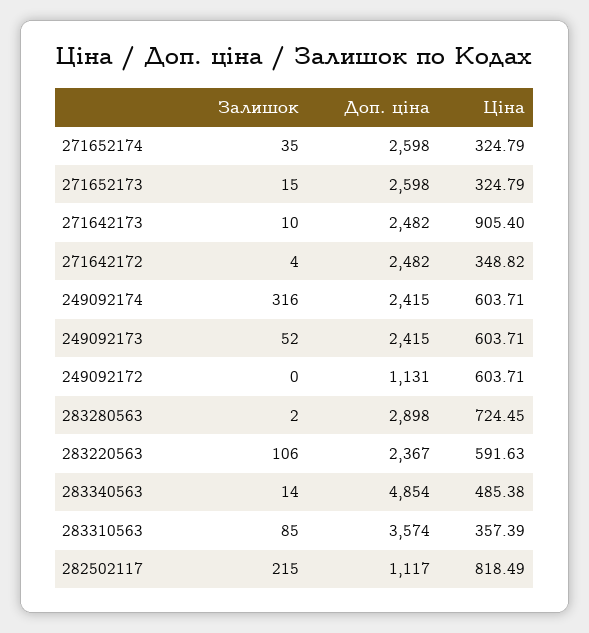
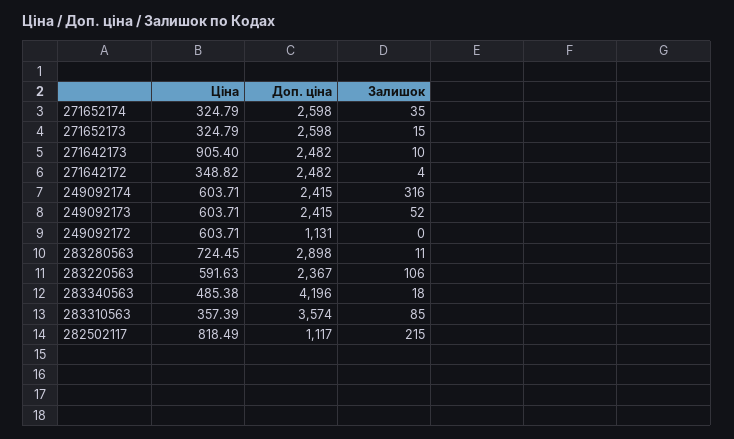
  {
    "Залишок": {
      "271652174": 35,
      "271652173": 15,
      "271642173": 10,
      "271642172": 4,
      "249092174": 316,
      "249092173": 52,
      "249092172": 0,
-     "283280563": 2,
+     "283280563": 11,
      "283220563": 106,
-     "283340563": 14,
+     "283340563": 18,
      "283310563": 85,
      "282502117": 215
    },
    "Доп. ціна": {
      "271652174": 2598,
      "271652173": 2598,
      "271642173": 2482,
      "271642172": 2482,
      "249092174": 2415,
      "249092173": 2415,
      "249092172": 1131,
      "283280563": 2898,
      "283220563": 2367,
-     "283340563": 4854,
+     "283340563": 4196,
      "283310563": 3574,
      "282502117": 1117
    },
    "Ціна": {
      "271652174": 324.79,
      "271652173": 324.79,
      "271642173": 905.4,
      "271642172": 348.82,
      "249092174": 603.71,
      "249092173": 603.71,
      "249092172": 603.71,
      "283280563": 724.45,
      "283220563": 591.63,
      "283340563": 485.38,
      "283310563": 357.39,
      "282502117": 818.49
    }
  }

